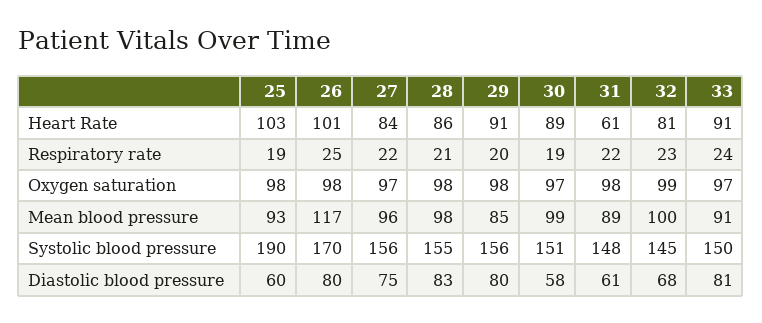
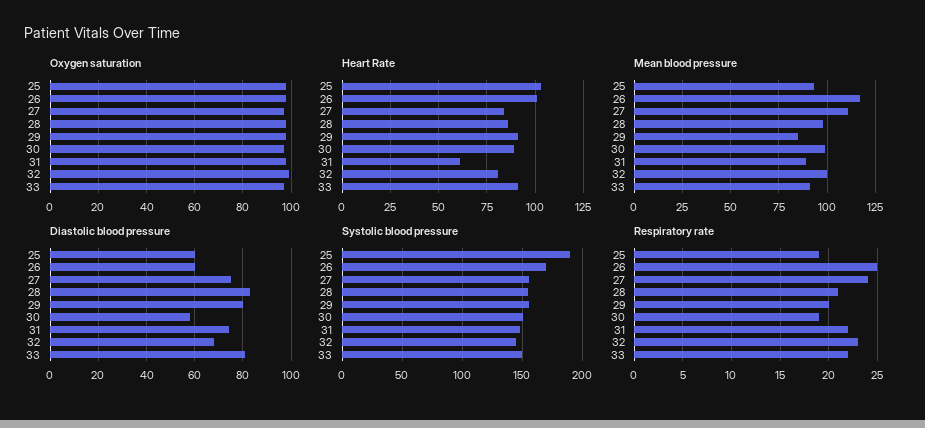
  {
    "Heart Rate": {
      "25": 103,
      "26": 101,
      "27": 84,
      "28": 86,
      "29": 91,
      "30": 89,
      "31": 61,
      "32": 81,
      "33": 91
    },
    "Respiratory rate": {
      "25": 19,
      "26": 25,
-     "27": 22,
+     "27": 24,
      "28": 21,
      "29": 20,
      "30": 19,
      "31": 22,
      "32": 23,
-     "33": 24
+     "33": 22
    },
    "Oxygen saturation": {
      "25": 98,
      "26": 98,
      "27": 97,
      "28": 98,
      "29": 98,
      "30": 97,
      "31": 98,
      "32": 99,
      "33": 97
    },
    "Mean blood pressure": {
      "25": 93,
      "26": 117,
-     "27": 96,
+     "27": 110,
      "28": 98,
      "29": 85,
      "30": 99,
      "31": 89,
      "32": 100,
      "33": 91
    },
    "Systolic blood pressure": {
      "25": 190,
      "26": 170,
      "27": 156,
      "28": 155,
      "29": 156,
      "30": 151,
      "31": 148,
      "32": 145,
      "33": 150
    },
    "Diastolic blood pressure": {
      "25": 60,
-     "26": 80,
+     "26": 60,
      "27": 75,
      "28": 83,
      "29": 80,
      "30": 58,
-     "31": 61,
+     "31": 75,
      "32": 68,
      "33": 81
    }
  }

